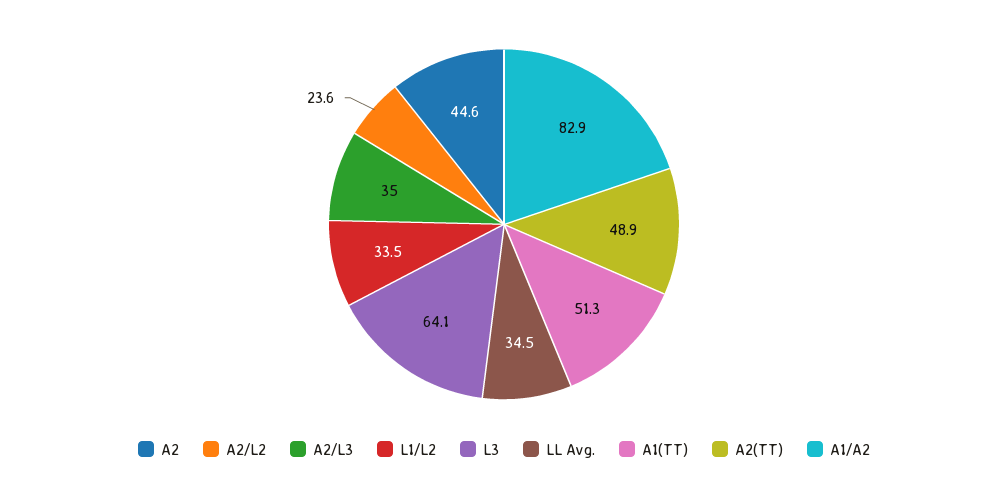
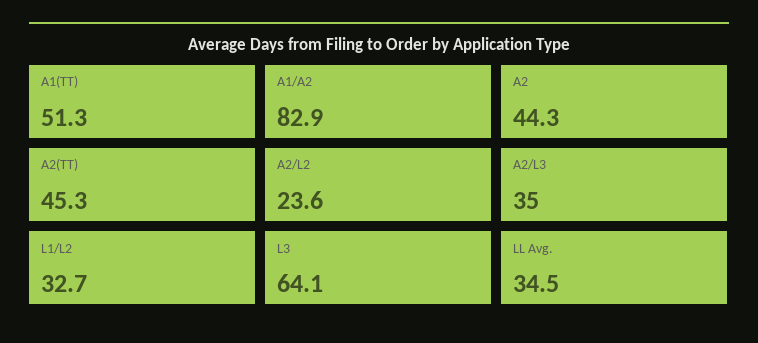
  {
-   "A2": 44.6,
+   "A2": 44.3,
    "A2/L2": 23.6,
    "A2/L3": 35,
-   "L1/L2": 33.5,
+   "L1/L2": 32.7,
    "L3": 64.1,
    "LL Avg.": 34.5,
    "A1(TT)": 51.3,
-   "A2(TT)": 48.9,
+   "A2(TT)": 45.3,
    "A1/A2": 82.9
  }

